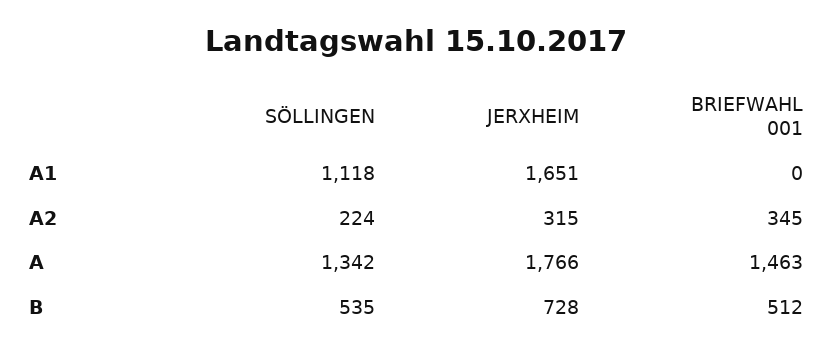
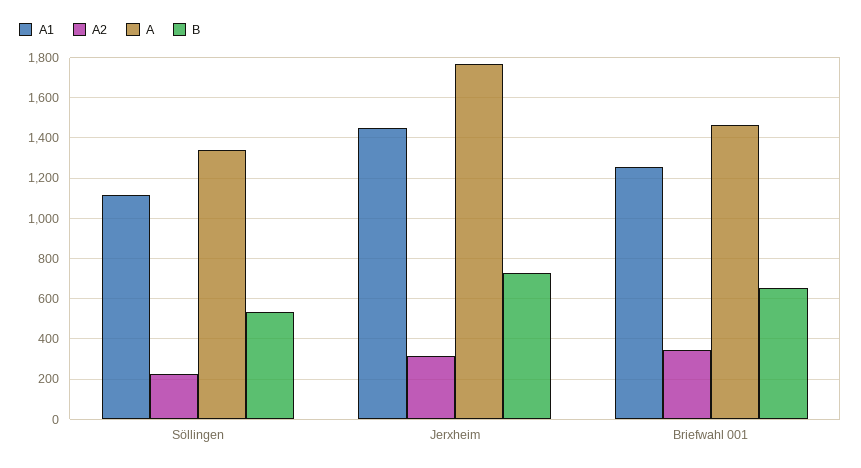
  {
    "A1": {
      "SÖLLINGEN": 1118,
-     "JERXHEIM": 1651,
+     "JERXHEIM": 1450,
-     "BRIEFWAHL 001": 0
+     "BRIEFWAHL 001": 1250
    },
    "A2": {
      "SÖLLINGEN": 224,
      "JERXHEIM": 315,
      "BRIEFWAHL 001": 345
    },
    "A": {
      "SÖLLINGEN": 1342,
      "JERXHEIM": 1766,
      "BRIEFWAHL 001": 1463
    },
    "B": {
      "SÖLLINGEN": 535,
      "JERXHEIM": 728,
-     "BRIEFWAHL 001": 512
+     "BRIEFWAHL 001": 650
    }
  }

